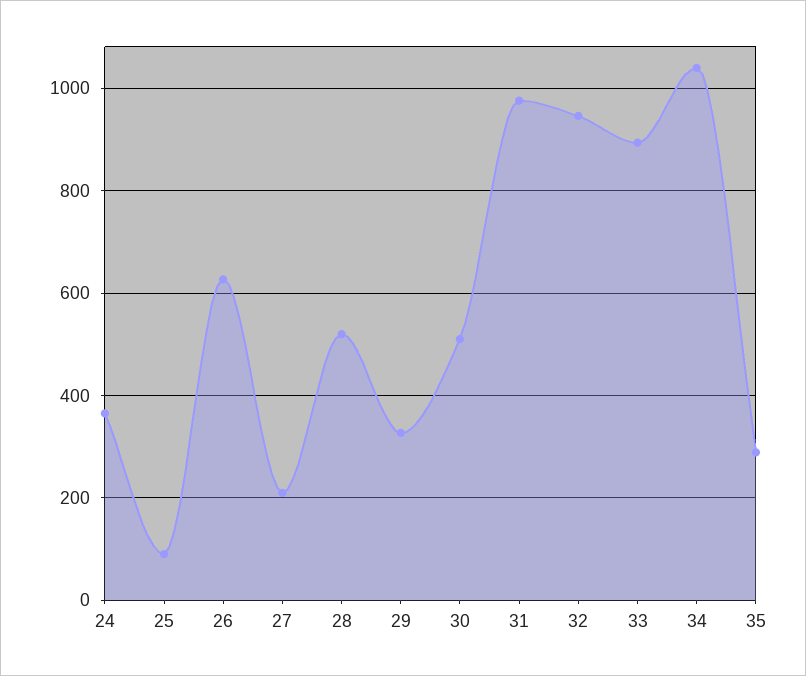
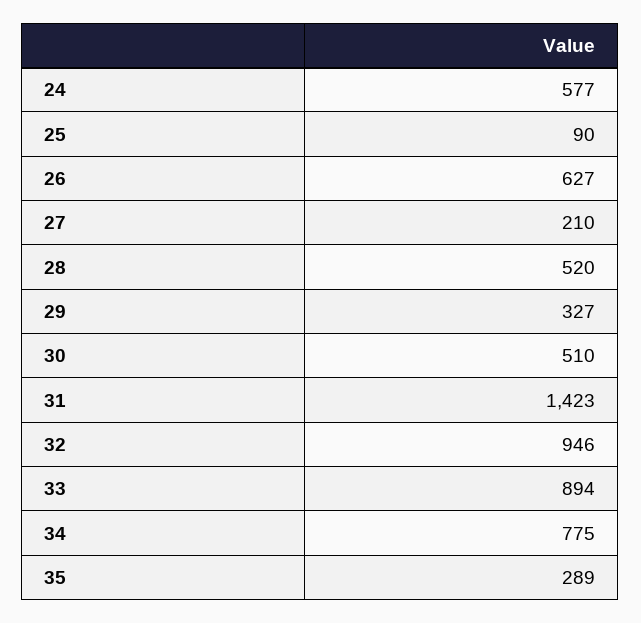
  {
-   "24": 360,
+   "24": 577,
    "25": 90,
    "26": 627,
    "27": 210,
    "28": 520,
    "29": 327,
    "30": 510,
-   "31": 980,
+   "31": 1423,
    "32": 946,
    "33": 894,
-   "34": 1040,
+   "34": 775,
    "35": 289
  }

